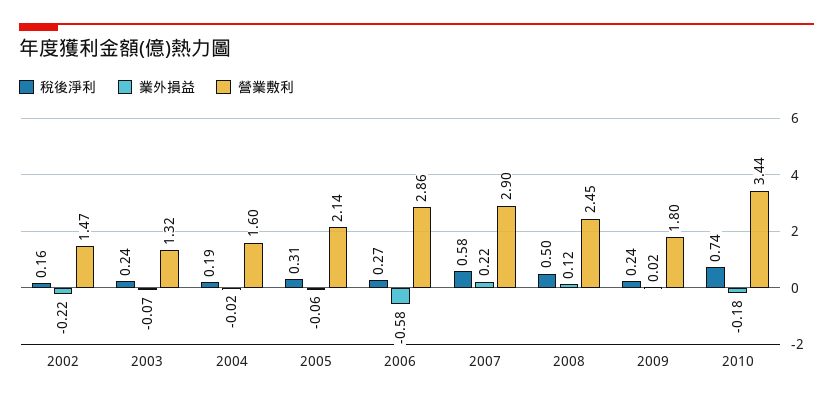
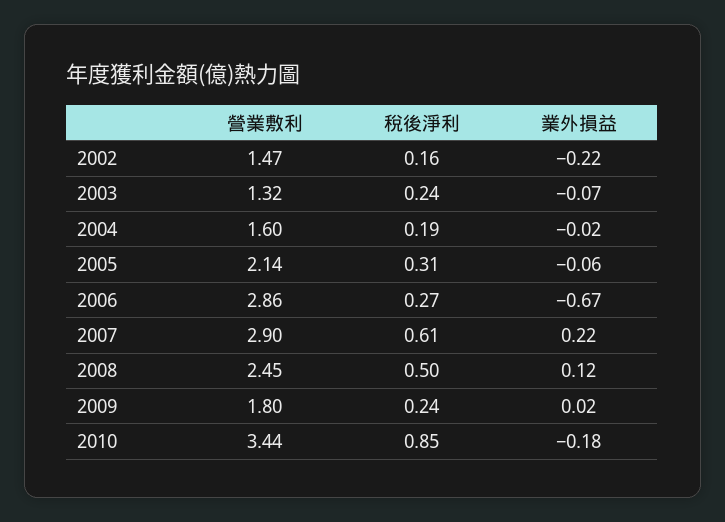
  {
    "稅後淨利": {
      "2002": 0.16,
      "2003": 0.24,
      "2004": 0.19,
      "2005": 0.31,
      "2006": 0.27,
-     "2007": 0.58,
+     "2007": 0.61,
      "2008": 0.5,
      "2009": 0.24,
-     "2010": 0.74
+     "2010": 0.85
    },
    "業外損益": {
      "2002": -0.22,
      "2003": -0.07,
      "2004": -0.02,
      "2005": -0.06,
-     "2006": -0.58,
+     "2006": -0.67,
      "2007": 0.22,
      "2008": 0.12,
      "2009": 0.02,
      "2010": -0.18
    },
    "營業敷利": {
      "2002": 1.47,
      "2003": 1.32,
      "2004": 1.6,
      "2005": 2.14,
      "2006": 2.86,
      "2007": 2.9,
      "2008": 2.45,
      "2009": 1.8,
      "2010": 3.44
    }
  }

